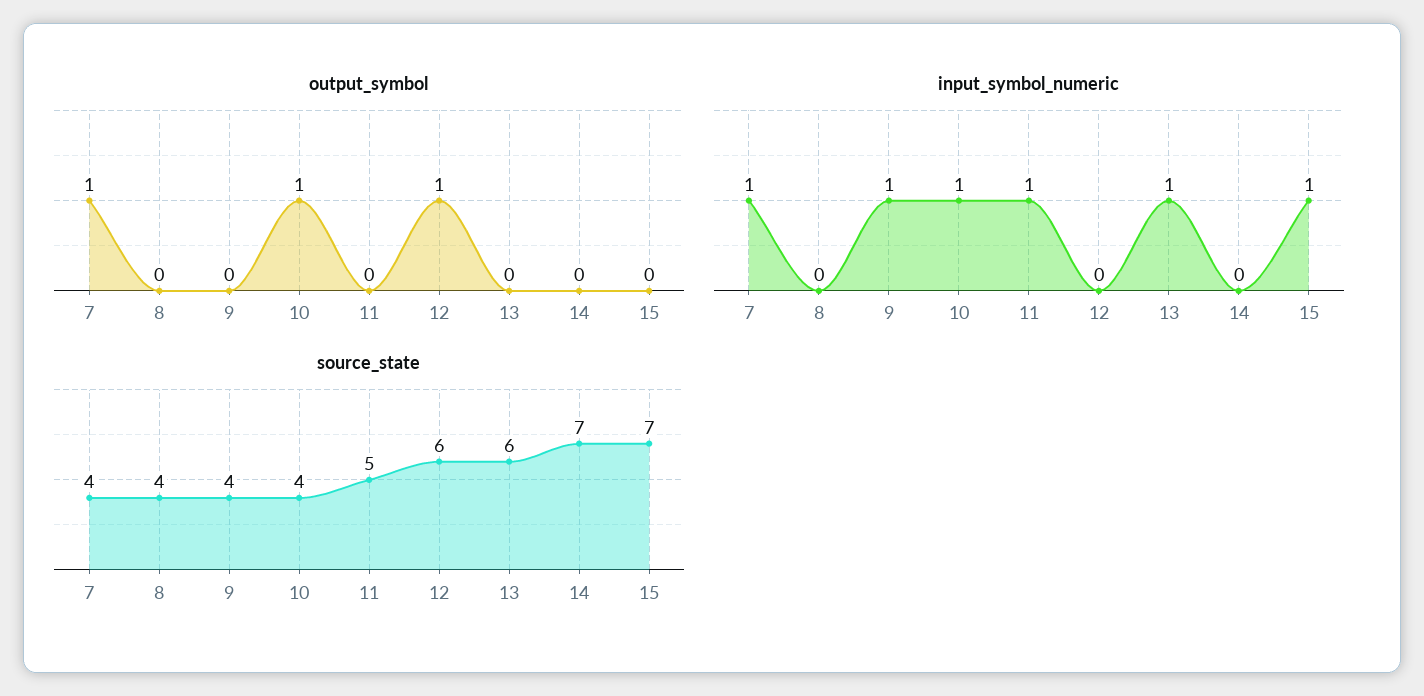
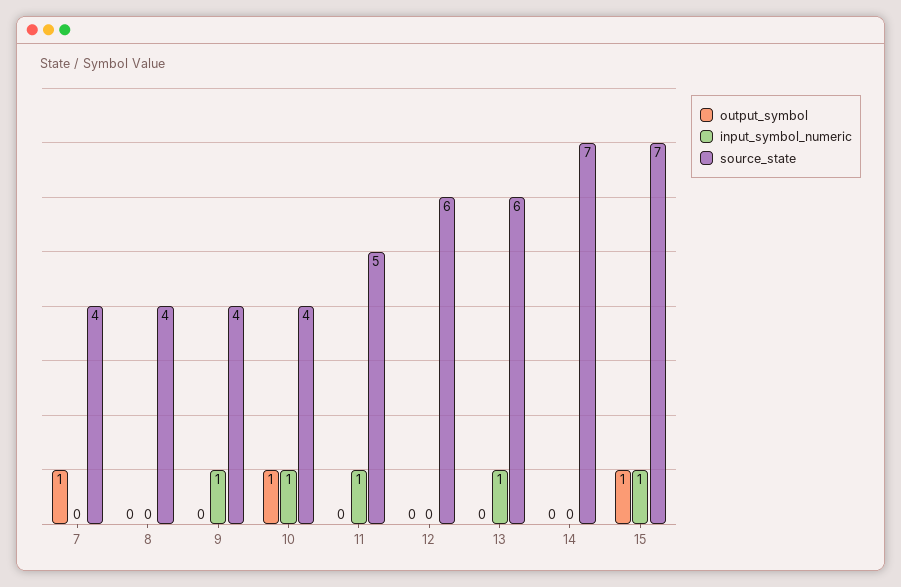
  {
    "output_symbol": {
      "7": 1,
      "8": 0,
      "9": 0,
      "10": 1,
      "11": 0,
-     "12": 1,
+     "12": 0,
      "13": 0,
      "14": 0,
-     "15": 0
+     "15": 1
    },
    "input_symbol_numeric": {
-     "7": 1,
+     "7": 0,
      "8": 0,
      "9": 1,
      "10": 1,
      "11": 1,
      "12": 0,
      "13": 1,
      "14": 0,
      "15": 1
    },
    "source_state": {
      "7": 4,
      "8": 4,
      "9": 4,
      "10": 4,
      "11": 5,
      "12": 6,
      "13": 6,
      "14": 7,
      "15": 7
    }
  }

